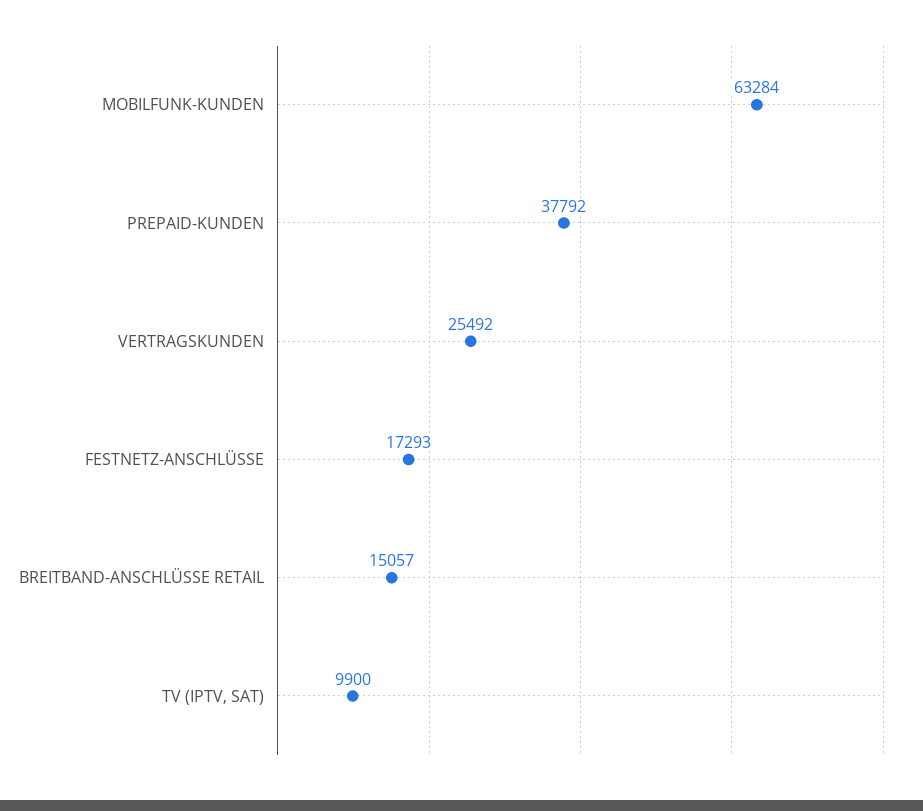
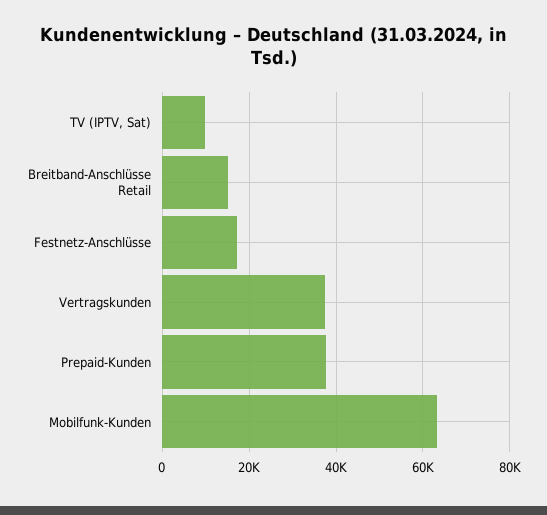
  {
    "MOBILFUNK-KUNDEN": 63284,
    "PREPAID-KUNDEN": 37792,
-   "VERTRAGSKUNDEN": 25492,
+   "VERTRAGSKUNDEN": 38000,
    "FESTNETZ-ANSCHLÜSSE": 17293,
    "BREITBAND-ANSCHLÜSSE RETAIL": 15057,
    "TV (IPTV, SAT)": 9900
  }

